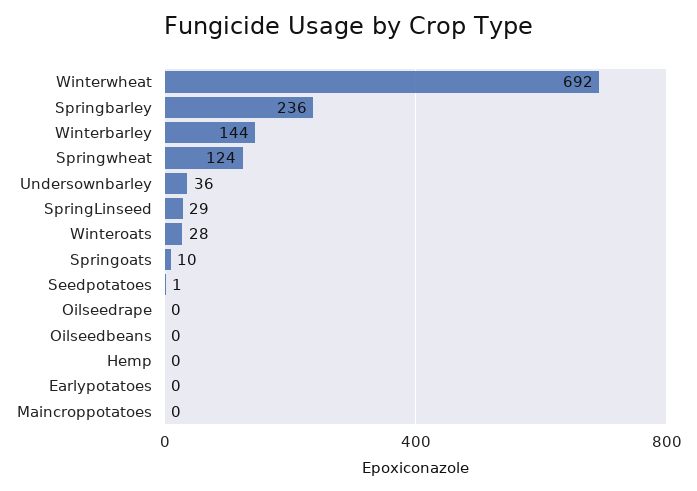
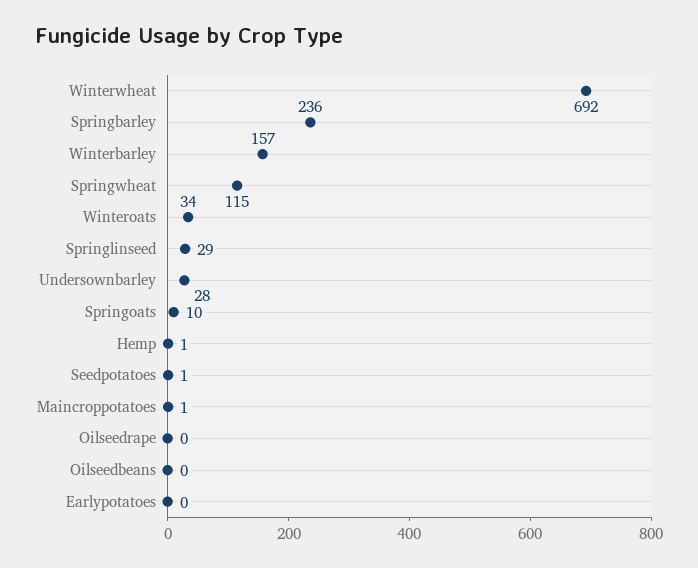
  {
    "Winterwheat": 692,
    "Springbarley": 236,
-   "Winterbarley": 144,
+   "Winterbarley": 157,
-   "Springwheat": 124,
+   "Springwheat": 115,
-   "Undersownbarley": 36,
+   "Undersownbarley": 28,
    "SpringLinseed": 29,
-   "Winteroats": 28,
+   "Winteroats": 34,
    "Springoats": 10,
    "Seedpotatoes": 1,
    "Oilseedrape": 0,
    "Oilseedbeans": 0,
-   "Hemp": 0,
+   "Hemp": 1,
    "Earlypotatoes": 0,
-   "Maincroppotatoes": 0
+   "Maincroppotatoes": 1
  }

